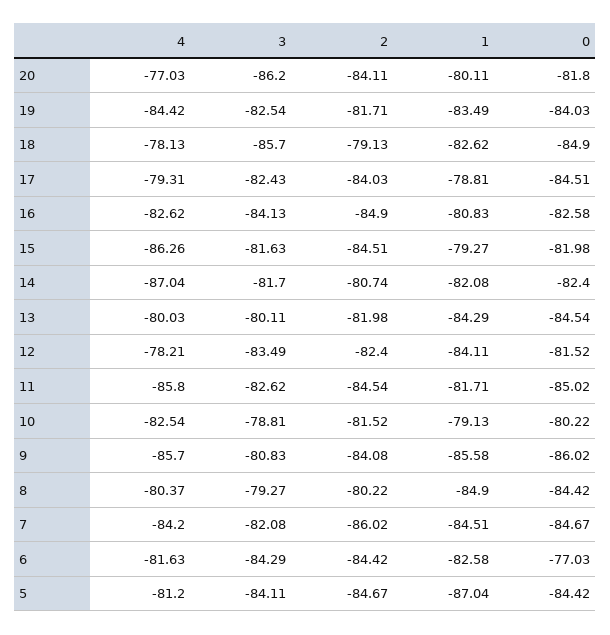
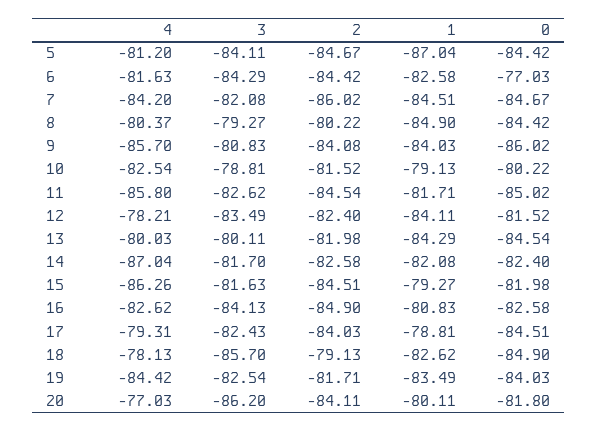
  {
    "4": {
      "20": -77.03,
      "19": -84.42,
      "18": -78.13,
      "17": -79.31,
      "16": -82.62,
      "15": -86.26,
      "14": -87.04,
      "13": -80.03,
      "12": -78.21,
      "11": -85.8,
      "10": -82.54,
      "9": -85.7,
      "8": -80.37,
      "7": -84.2,
      "6": -81.63,
      "5": -81.2
    },
    "3": {
      "20": -86.2,
      "19": -82.54,
      "18": -85.7,
      "17": -82.43,
      "16": -84.13,
      "15": -81.63,
      "14": -81.7,
      "13": -80.11,
      "12": -83.49,
      "11": -82.62,
      "10": -78.81,
      "9": -80.83,
      "8": -79.27,
      "7": -82.08,
      "6": -84.29,
      "5": -84.11
    },
    "2": {
      "20": -84.11,
      "19": -81.71,
      "18": -79.13,
      "17": -84.03,
      "16": -84.9,
      "15": -84.51,
-     "14": -80.74,
+     "14": -82.58,
      "13": -81.98,
      "12": -82.4,
      "11": -84.54,
      "10": -81.52,
      "9": -84.08,
      "8": -80.22,
      "7": -86.02,
      "6": -84.42,
      "5": -84.67
    },
    "1": {
      "20": -80.11,
      "19": -83.49,
      "18": -82.62,
      "17": -78.81,
      "16": -80.83,
      "15": -79.27,
      "14": -82.08,
      "13": -84.29,
      "12": -84.11,
      "11": -81.71,
      "10": -79.13,
-     "9": -85.58,
+     "9": -84.03,
      "8": -84.9,
      "7": -84.51,
      "6": -82.58,
      "5": -87.04
    },
    "0": {
      "20": -81.8,
      "19": -84.03,
      "18": -84.9,
      "17": -84.51,
      "16": -82.58,
      "15": -81.98,
      "14": -82.4,
      "13": -84.54,
      "12": -81.52,
      "11": -85.02,
      "10": -80.22,
      "9": -86.02,
      "8": -84.42,
      "7": -84.67,
      "6": -77.03,
      "5": -84.42
    }
  }

